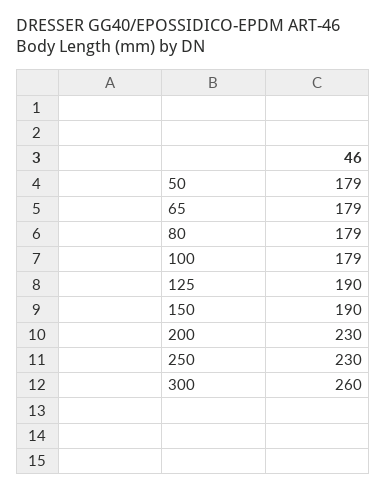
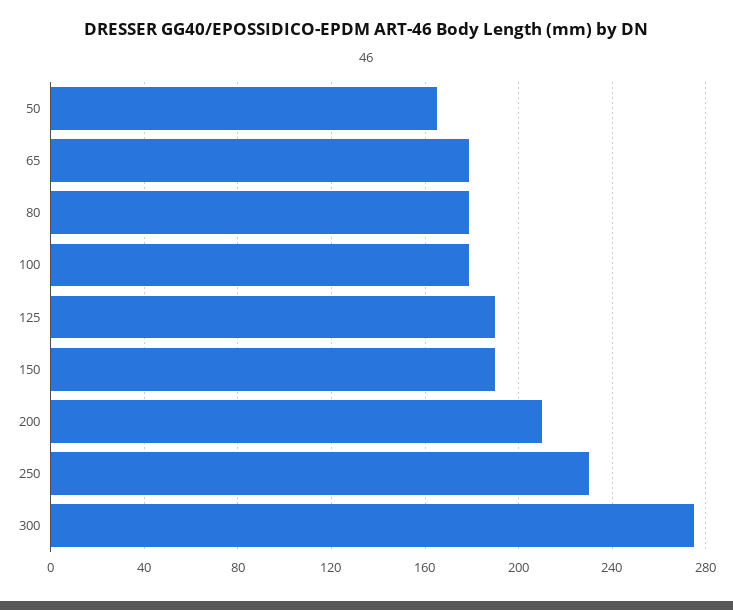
  {
-   "50": 179,
+   "50": 165,
    "65": 179,
    "80": 179,
    "100": 179,
    "125": 190,
    "150": 190,
-   "200": 230,
+   "200": 210,
    "250": 230,
-   "300": 260
+   "300": 275
  }

